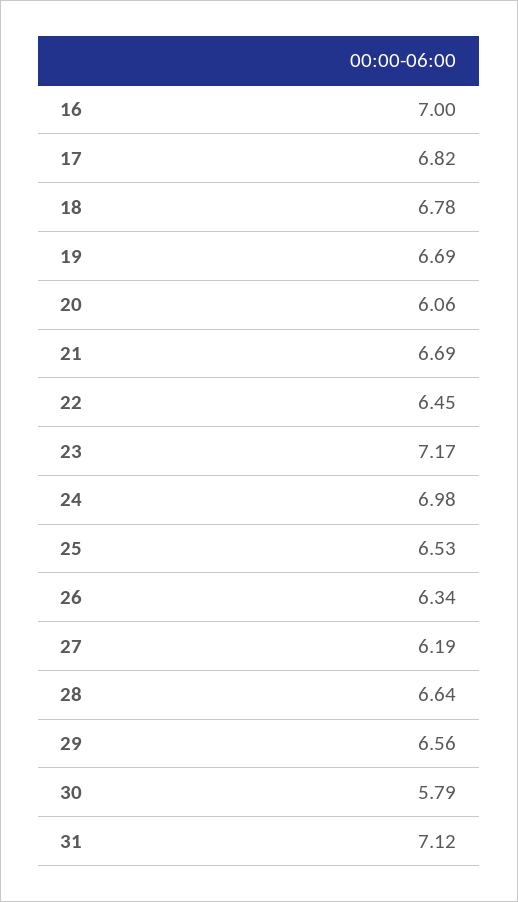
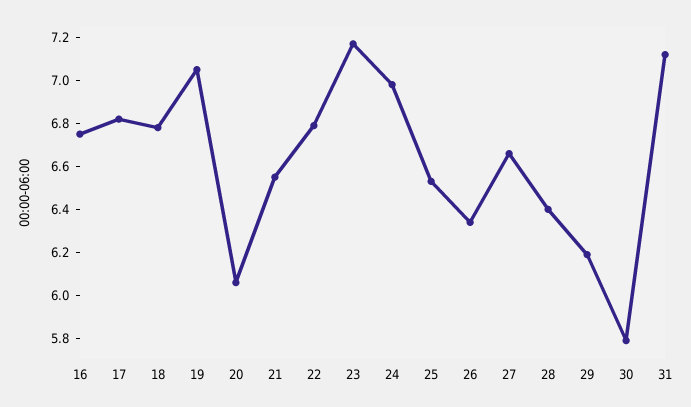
  {
-   "16": 7,
+   "16": 6.75,
    "17": 6.82,
    "18": 6.78,
-   "19": 6.69,
+   "19": 7.05,
    "20": 6.06,
-   "21": 6.69,
+   "21": 6.55,
-   "22": 6.45,
+   "22": 6.8,
    "23": 7.17,
    "24": 6.98,
    "25": 6.53,
    "26": 6.34,
-   "27": 6.19,
+   "27": 6.65,
-   "28": 6.64,
+   "28": 6.4,
-   "29": 6.56,
+   "29": 6.2,
    "30": 5.79,
    "31": 7.12
  }

